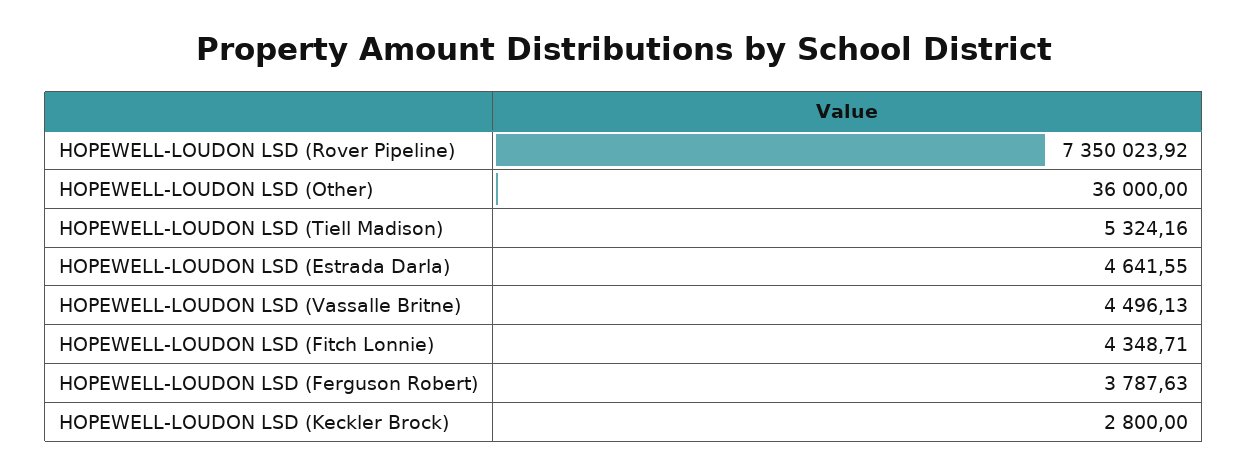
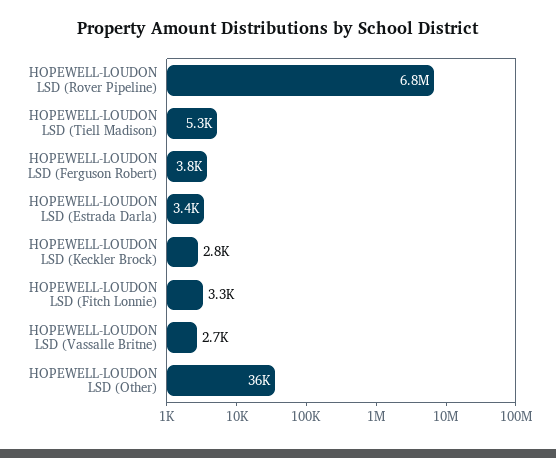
  {
-   "HOPEWELL-LOUDON LSD (Rover Pipeline)": 7350023.92,
+   "HOPEWELL-LOUDON LSD (Rover Pipeline)": 6800000,
    "HOPEWELL-LOUDON LSD (Other)": 36000,
    "HOPEWELL-LOUDON LSD (Tiell Madison)": 5324.16,
-   "HOPEWELL-LOUDON LSD (Estrada Darla)": 4641.55,
+   "HOPEWELL-LOUDON LSD (Estrada Darla)": 3400,
-   "HOPEWELL-LOUDON LSD (Vassalle Britne)": 4496.13,
+   "HOPEWELL-LOUDON LSD (Vassalle Britne)": 2700,
-   "HOPEWELL-LOUDON LSD (Fitch Lonnie)": 4348.71,
+   "HOPEWELL-LOUDON LSD (Fitch Lonnie)": 3300,
    "HOPEWELL-LOUDON LSD (Ferguson Robert)": 3787.63,
    "HOPEWELL-LOUDON LSD (Keckler Brock)": 2800
  }

